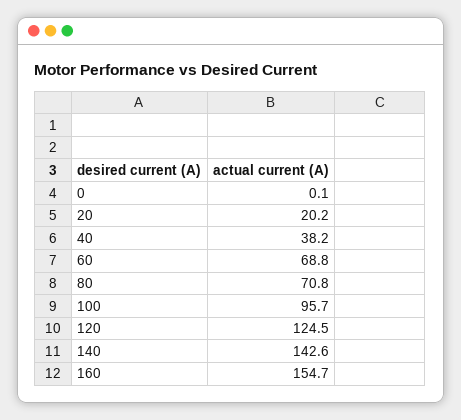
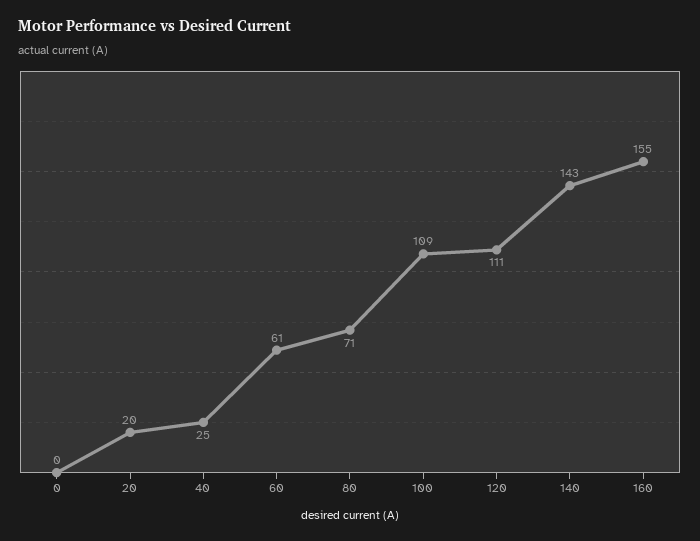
  {
    "0": 0.1,
    "20": 20.2,
-   "40": 38.2,
+   "40": 25,
-   "60": 68.8,
+   "60": 61,
    "80": 70.8,
-   "100": 95.7,
+   "100": 109,
-   "120": 124.5,
+   "120": 111,
    "140": 142.6,
    "160": 154.7
  }

